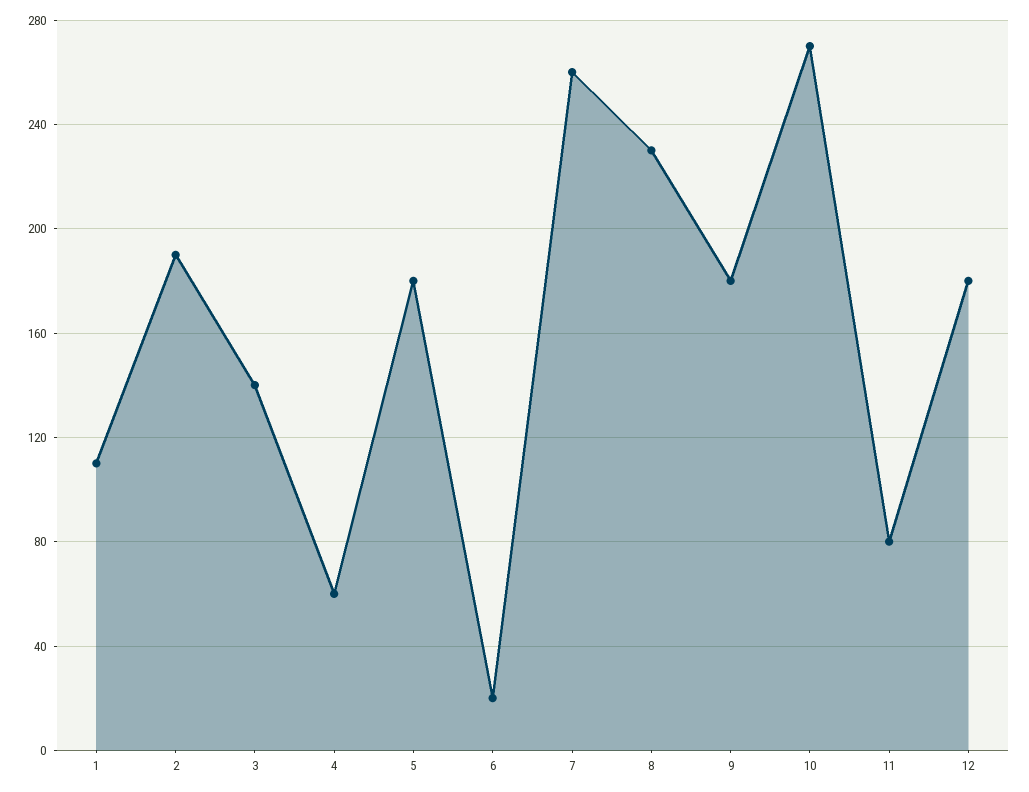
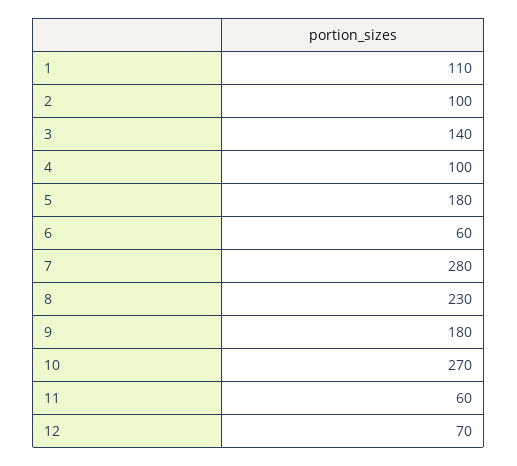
  {
    "1": 110,
-   "2": 190,
+   "2": 100,
    "3": 140,
-   "4": 60,
+   "4": 100,
    "5": 180,
-   "6": 20,
+   "6": 60,
-   "7": 260,
+   "7": 280,
    "8": 230,
    "9": 180,
    "10": 270,
-   "11": 80,
+   "11": 60,
-   "12": 180
+   "12": 70
  }

